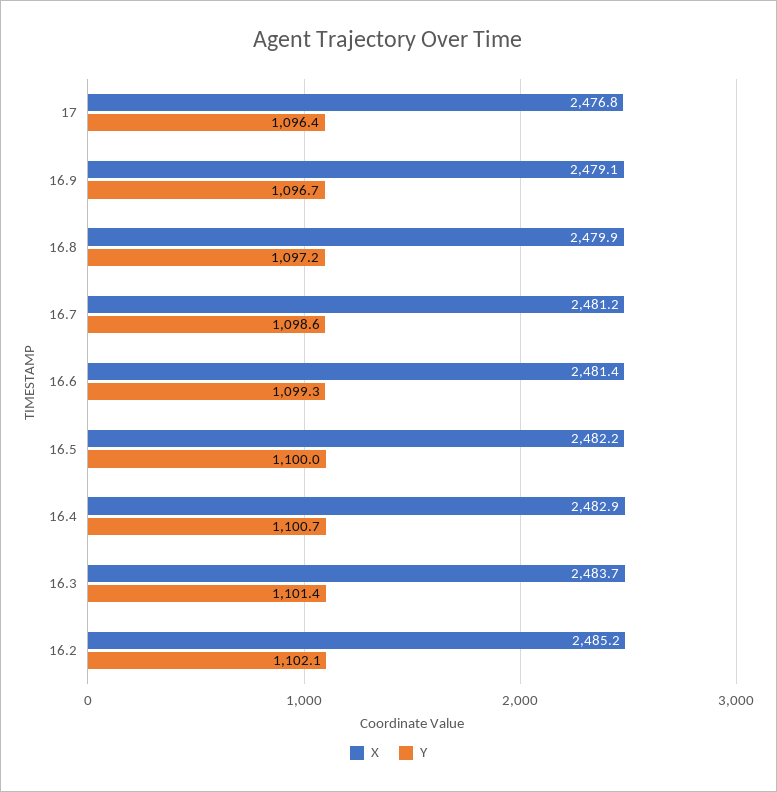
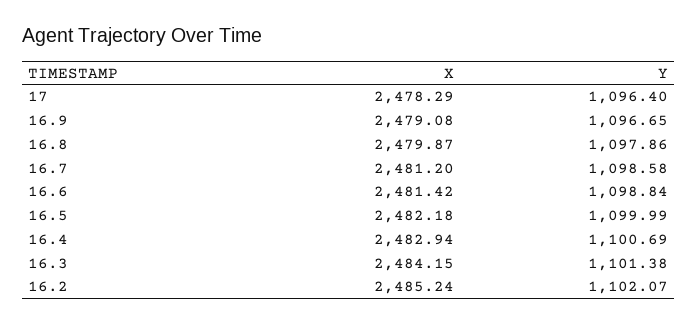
  {
    "X": {
-     "17": 2476.8,
+     "17": 2478.29,
      "16.9": 2479.08,
      "16.8": 2479.87,
      "16.7": 2481.2,
      "16.6": 2481.42,
      "16.5": 2482.18,
      "16.4": 2482.94,
-     "16.3": 2483.7,
+     "16.3": 2484.15,
      "16.2": 2485.24
    },
    "Y": {
      "17": 1096.4,
      "16.9": 1096.65,
-     "16.8": 1097.2,
+     "16.8": 1097.86,
      "16.7": 1098.58,
-     "16.6": 1099.3,
+     "16.6": 1098.84,
      "16.5": 1099.99,
      "16.4": 1100.69,
      "16.3": 1101.38,
      "16.2": 1102.07
    }
  }

